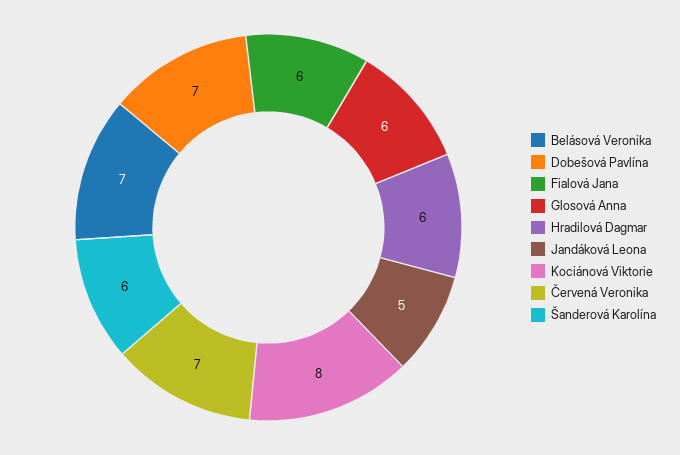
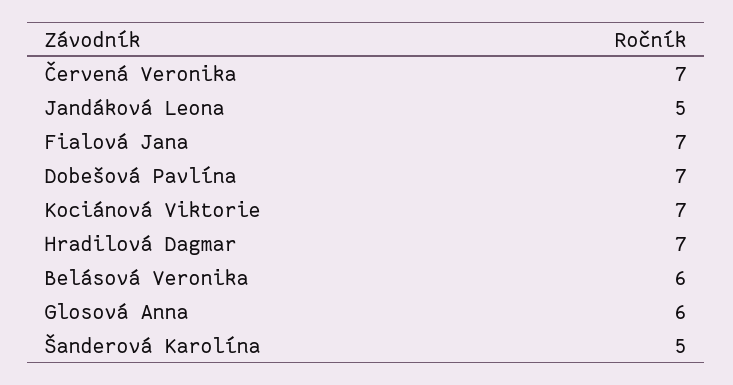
  {
-   "Belásová Veronika": 7,
+   "Belásová Veronika": 6,
    "Dobešová Pavlína": 7,
-   "Fialová Jana": 6,
+   "Fialová Jana": 7,
    "Glosová Anna": 6,
-   "Hradilová Dagmar": 6,
+   "Hradilová Dagmar": 7,
    "Jandáková Leona": 5,
-   "Kociánová Viktorie": 8,
+   "Kociánová Viktorie": 7,
    "Červená Veronika": 7,
-   "Šanderová Karolína": 6
+   "Šanderová Karolína": 5
  }

